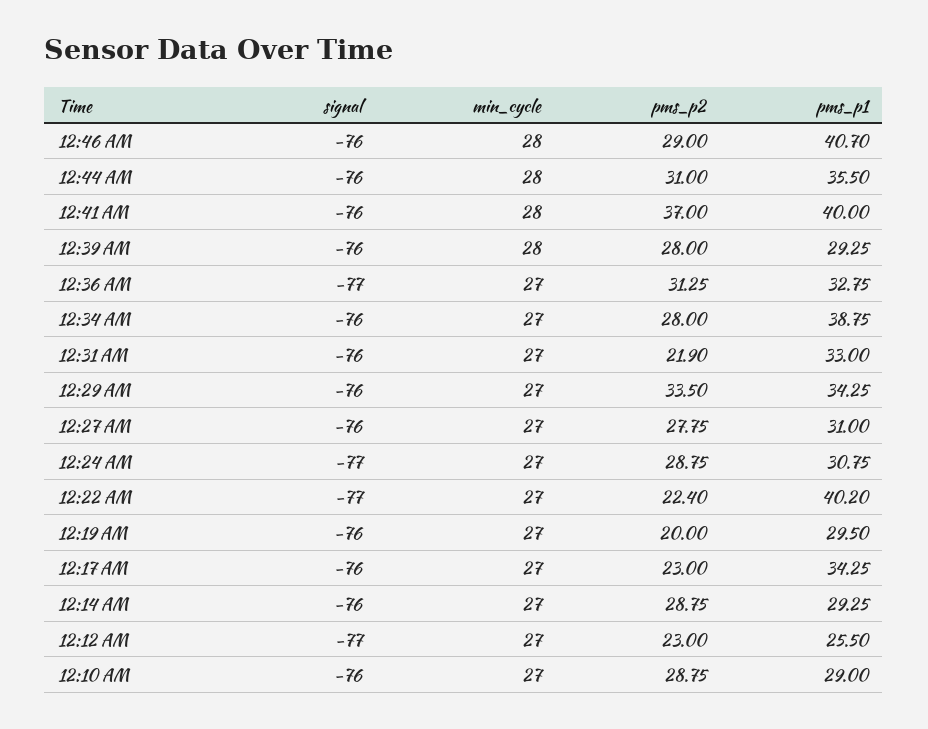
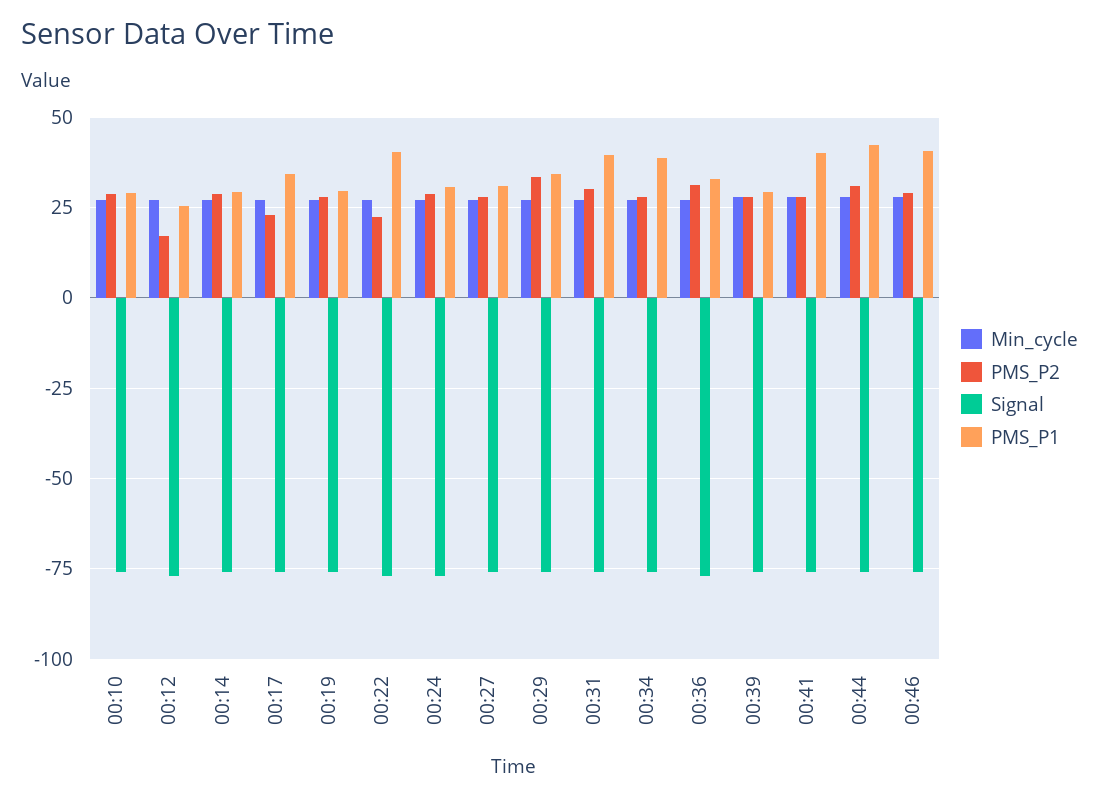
  {
    "signal": {
      "12:46 AM": -76,
      "12:44 AM": -76,
      "12:41 AM": -76,
      "12:39 AM": -76,
      "12:36 AM": -77,
      "12:34 AM": -76,
      "12:31 AM": -76,
      "12:29 AM": -76,
      "12:27 AM": -76,
      "12:24 AM": -77,
      "12:22 AM": -77,
      "12:19 AM": -76,
      "12:17 AM": -76,
      "12:14 AM": -76,
      "12:12 AM": -77,
      "12:10 AM": -76
    },
    "min_cycle": {
      "12:46 AM": 28,
      "12:44 AM": 28,
      "12:41 AM": 28,
      "12:39 AM": 28,
      "12:36 AM": 27,
      "12:34 AM": 27,
      "12:31 AM": 27,
      "12:29 AM": 27,
      "12:27 AM": 27,
      "12:24 AM": 27,
      "12:22 AM": 27,
      "12:19 AM": 27,
      "12:17 AM": 27,
      "12:14 AM": 27,
      "12:12 AM": 27,
      "12:10 AM": 27
    },
    "pms_p2": {
      "12:46 AM": 29,
      "12:44 AM": 31,
-     "12:41 AM": 37,
+     "12:41 AM": 27.5,
      "12:39 AM": 28,
      "12:36 AM": 31.25,
      "12:34 AM": 28,
-     "12:31 AM": 21.9,
+     "12:31 AM": 30,
      "12:29 AM": 33.5,
      "12:27 AM": 27.75,
      "12:24 AM": 28.75,
      "12:22 AM": 22.4,
-     "12:19 AM": 20,
+     "12:19 AM": 27.5,
      "12:17 AM": 23,
      "12:14 AM": 28.75,
-     "12:12 AM": 23,
+     "12:12 AM": 17.5,
      "12:10 AM": 28.75
    },
    "pms_p1": {
      "12:46 AM": 40.7,
-     "12:44 AM": 35.5,
+     "12:44 AM": 42.5,
      "12:41 AM": 40,
      "12:39 AM": 29.25,
      "12:36 AM": 32.75,
      "12:34 AM": 38.75,
-     "12:31 AM": 33,
+     "12:31 AM": 40,
      "12:29 AM": 34.25,
      "12:27 AM": 31,
      "12:24 AM": 30.75,
      "12:22 AM": 40.2,
      "12:19 AM": 29.5,
      "12:17 AM": 34.25,
      "12:14 AM": 29.25,
      "12:12 AM": 25.5,
      "12:10 AM": 29
    }
  }

